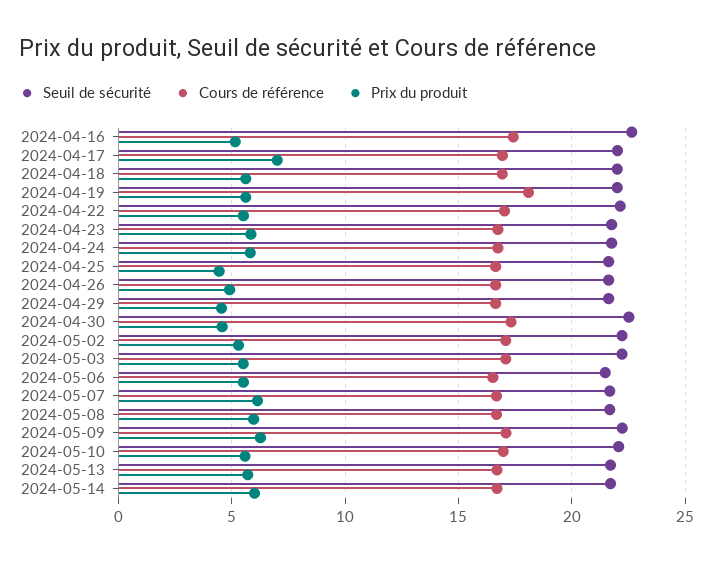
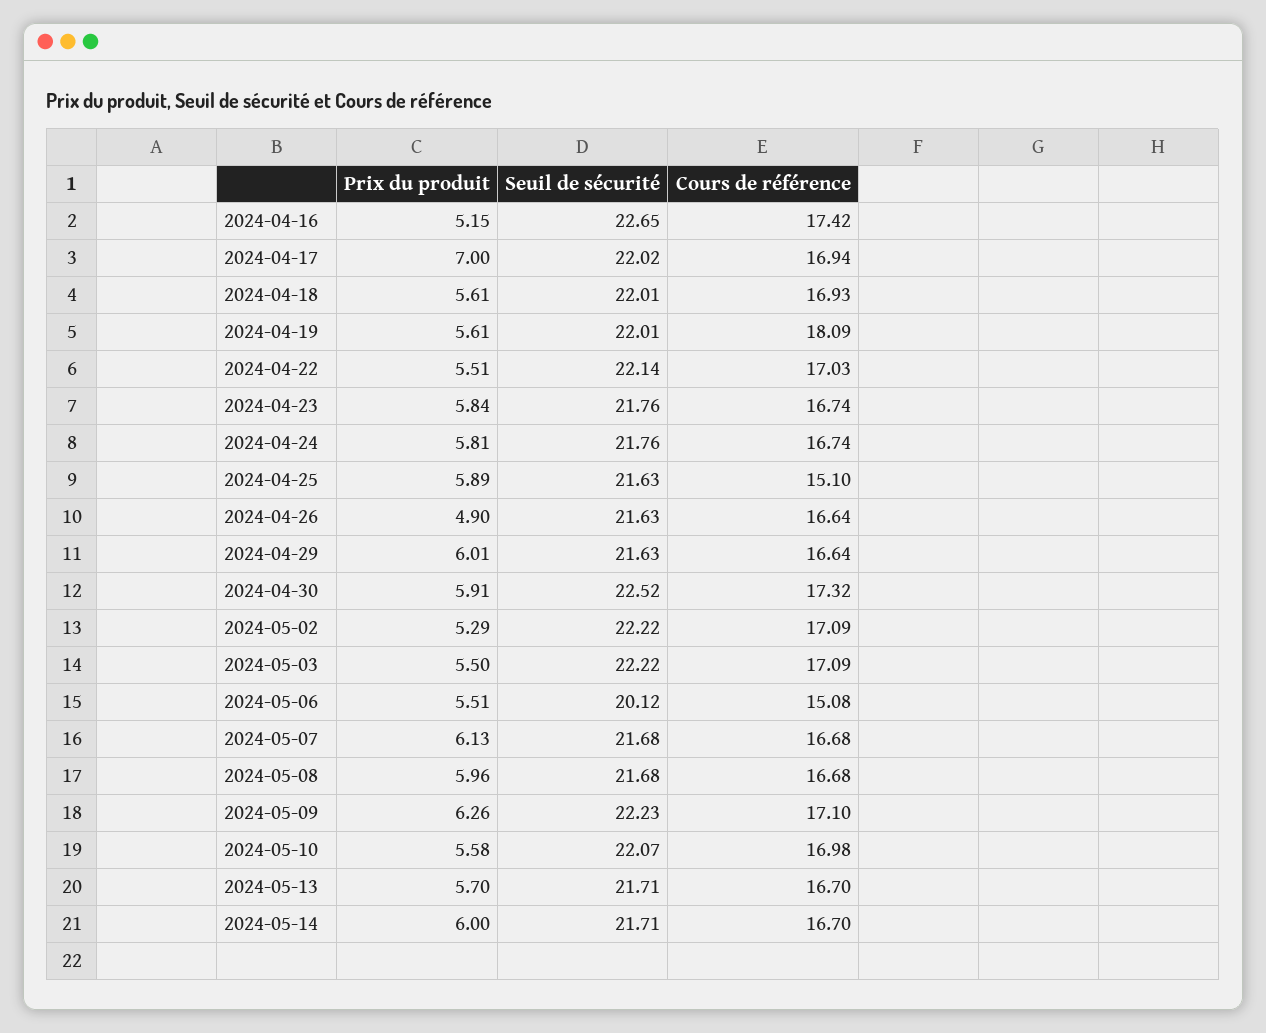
  {
    "Seuil de sécurité": {
      "2024-04-16": 22.65,
      "2024-04-17": 22.02,
      "2024-04-18": 22.01,
      "2024-04-19": 22.01,
      "2024-04-22": 22.14,
      "2024-04-23": 21.76,
      "2024-04-24": 21.76,
      "2024-04-25": 21.63,
      "2024-04-26": 21.63,
      "2024-04-29": 21.63,
      "2024-04-30": 22.52,
      "2024-05-02": 22.22,
      "2024-05-03": 22.22,
-     "2024-05-06": 21.5,
+     "2024-05-06": 20.12,
      "2024-05-07": 21.68,
      "2024-05-08": 21.68,
      "2024-05-09": 22.23,
      "2024-05-10": 22.07,
      "2024-05-13": 21.71,
      "2024-05-14": 21.71
    },
    "Cours de référence": {
      "2024-04-16": 17.42,
      "2024-04-17": 16.94,
      "2024-04-18": 16.93,
      "2024-04-19": 18.09,
      "2024-04-22": 17.03,
      "2024-04-23": 16.74,
      "2024-04-24": 16.74,
-     "2024-04-25": 16.5,
+     "2024-04-25": 15.1,
      "2024-04-26": 16.64,
      "2024-04-29": 16.64,
      "2024-04-30": 17.32,
      "2024-05-02": 17.09,
      "2024-05-03": 17.09,
-     "2024-05-06": 16.5,
+     "2024-05-06": 15.08,
      "2024-05-07": 16.68,
      "2024-05-08": 16.68,
      "2024-05-09": 17.1,
      "2024-05-10": 16.98,
      "2024-05-13": 16.7,
      "2024-05-14": 16.7
    },
    "Prix du produit": {
      "2024-04-16": 5.15,
      "2024-04-17": 7,
      "2024-04-18": 5.61,
      "2024-04-19": 5.61,
      "2024-04-22": 5.51,
      "2024-04-23": 5.84,
      "2024-04-24": 5.81,
-     "2024-04-25": 4.5,
+     "2024-04-25": 5.89,
      "2024-04-26": 4.9,
-     "2024-04-29": 4.5,
+     "2024-04-29": 6.01,
-     "2024-04-30": 4.5,
+     "2024-04-30": 5.91,
      "2024-05-02": 5.29,
      "2024-05-03": 5.5,
      "2024-05-06": 5.51,
      "2024-05-07": 6.13,
      "2024-05-08": 5.96,
      "2024-05-09": 6.26,
      "2024-05-10": 5.58,
      "2024-05-13": 5.7,
      "2024-05-14": 6
    }
  }

